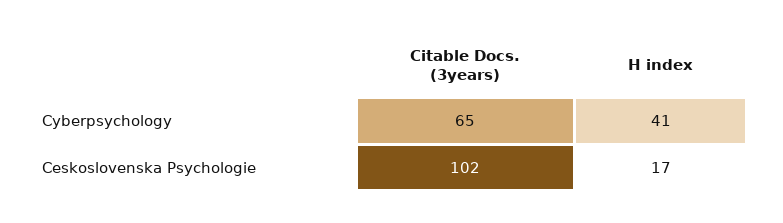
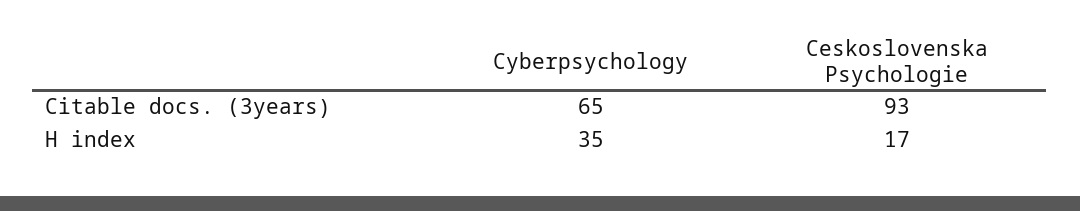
  {
    "Citable Docs. (3years)": {
      "Cyberpsychology": 65,
-     "Ceskoslovenska Psychologie": 102
+     "Ceskoslovenska Psychologie": 93
    },
    "H index": {
-     "Cyberpsychology": 41,
+     "Cyberpsychology": 35,
      "Ceskoslovenska Psychologie": 17
    }
  }

